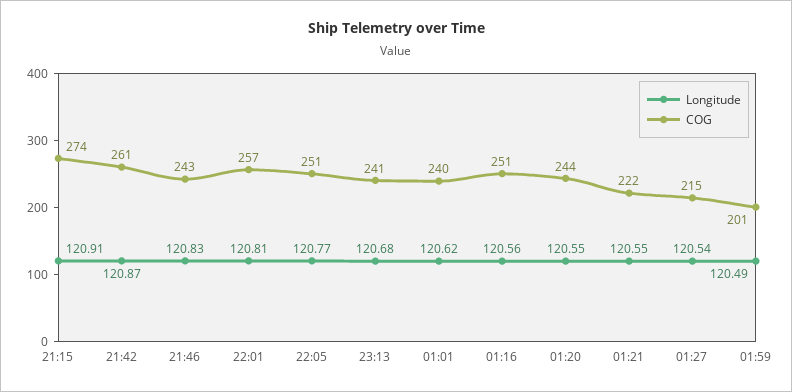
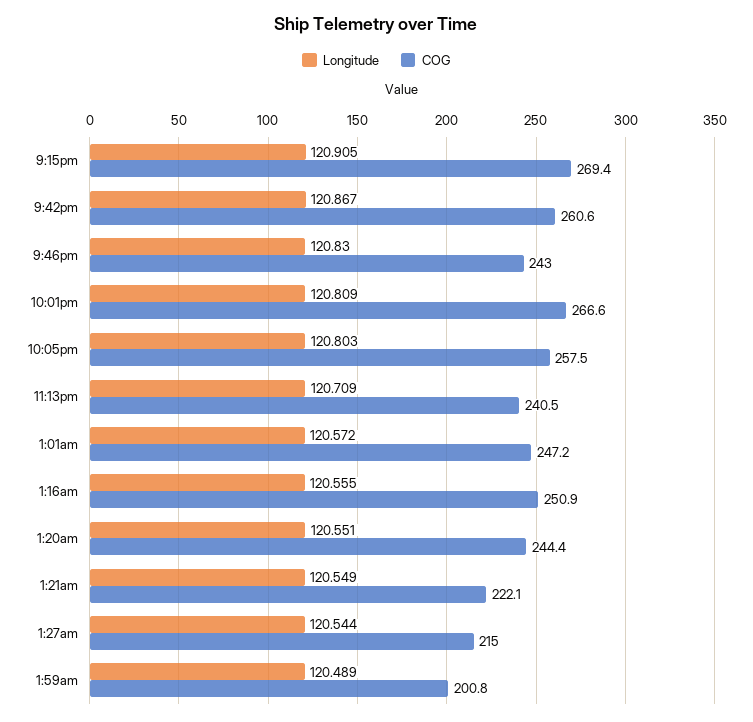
  {
    "Longitude": {
      "21:15": 120.905,
      "21:42": 120.867,
      "21:46": 120.83,
      "22:01": 120.809,
-     "22:05": 120.77,
+     "22:05": 120.803,
-     "23:13": 120.68,
+     "23:13": 120.709,
-     "01:01": 120.62,
+     "01:01": 120.572,
      "01:16": 120.555,
      "01:20": 120.551,
      "01:21": 120.549,
      "01:27": 120.544,
      "01:59": 120.489
    },
    "COG": {
-     "21:15": 274,
+     "21:15": 269.4,
      "21:42": 260.6,
      "21:46": 243,
-     "22:01": 257,
+     "22:01": 266.6,
-     "22:05": 251,
+     "22:05": 257.5,
      "23:13": 240.5,
-     "01:01": 240,
+     "01:01": 247.2,
      "01:16": 250.9,
      "01:20": 244.4,
      "01:21": 222.1,
      "01:27": 215,
      "01:59": 200.8
    }
  }

